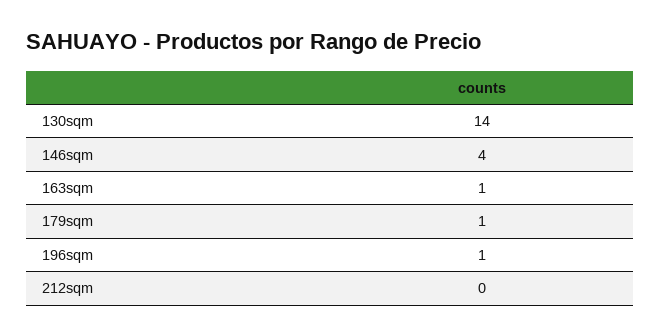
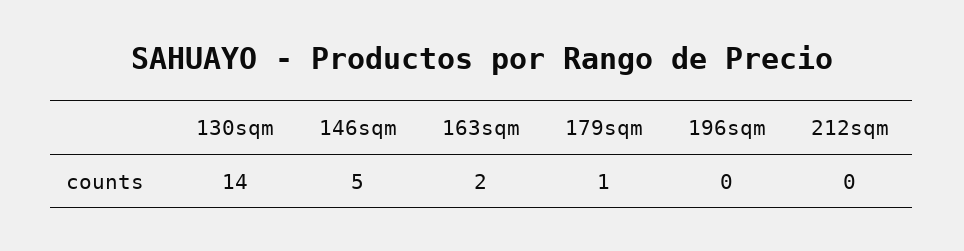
  {
    "130sqm": 14,
-   "146sqm": 4,
+   "146sqm": 5,
-   "163sqm": 1,
+   "163sqm": 2,
    "179sqm": 1,
-   "196sqm": 1,
+   "196sqm": 0,
    "212sqm": 0
  }

